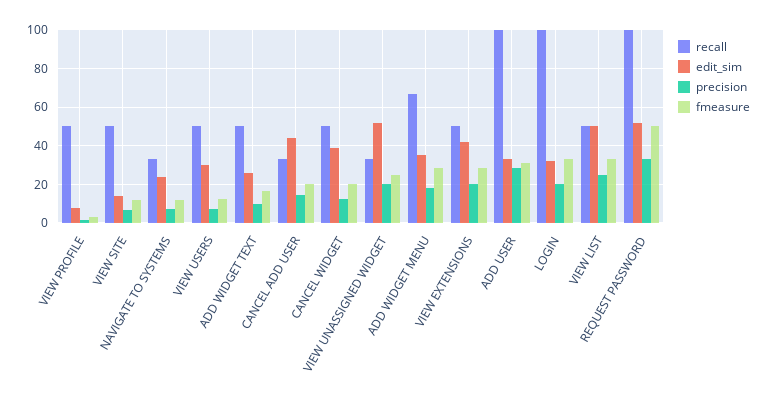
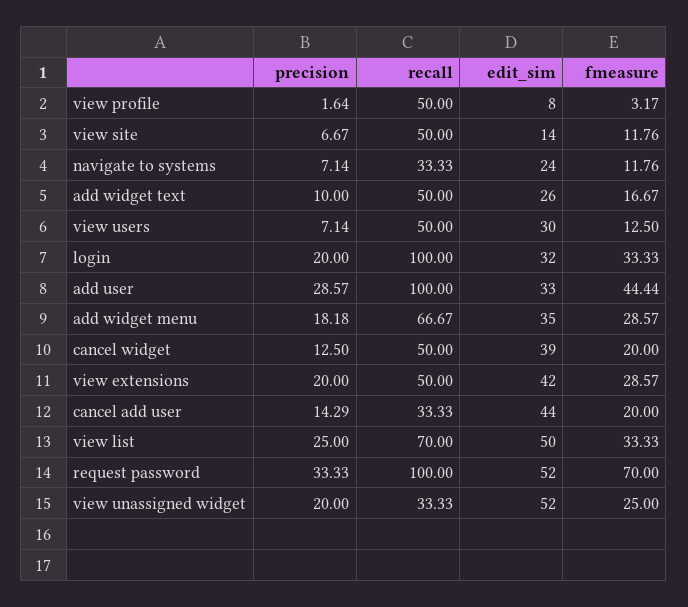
  {
    "recall": {
      "VIEW PROFILE": 50,
      "VIEW SITE": 50,
      "NAVIGATE TO SYSTEMS": 33.33,
      "VIEW USERS": 50,
      "ADD WIDGET TEXT": 50,
      "CANCEL ADD USER": 33.33,
      "CANCEL WIDGET": 50,
      "VIEW UNASSIGNED WIDGET": 33.33,
      "ADD WIDGET MENU": 66.67,
      "VIEW EXTENSIONS": 50,
      "ADD USER": 100,
      "LOGIN": 100,
-     "VIEW LIST": 50,
+     "VIEW LIST": 70,
      "REQUEST PASSWORD": 100
    },
    "edit_sim": {
      "VIEW PROFILE": 8,
      "VIEW SITE": 14,
      "NAVIGATE TO SYSTEMS": 24,
      "VIEW USERS": 30,
      "ADD WIDGET TEXT": 26,
      "CANCEL ADD USER": 44,
      "CANCEL WIDGET": 39,
      "VIEW UNASSIGNED WIDGET": 52,
      "ADD WIDGET MENU": 35,
      "VIEW EXTENSIONS": 42,
      "ADD USER": 33,
      "LOGIN": 32,
      "VIEW LIST": 50,
      "REQUEST PASSWORD": 52
    },
    "precision": {
      "VIEW PROFILE": 1.64,
      "VIEW SITE": 6.67,
      "NAVIGATE TO SYSTEMS": 7.14,
      "VIEW USERS": 7.14,
      "ADD WIDGET TEXT": 10,
      "CANCEL ADD USER": 14.29,
      "CANCEL WIDGET": 12.5,
      "VIEW UNASSIGNED WIDGET": 20,
      "ADD WIDGET MENU": 18.18,
      "VIEW EXTENSIONS": 20,
      "ADD USER": 28.57,
      "LOGIN": 20,
      "VIEW LIST": 25,
      "REQUEST PASSWORD": 33.33
    },
    "fmeasure": {
      "VIEW PROFILE": 3.17,
      "VIEW SITE": 11.76,
      "NAVIGATE TO SYSTEMS": 11.76,
      "VIEW USERS": 12.5,
      "ADD WIDGET TEXT": 16.67,
      "CANCEL ADD USER": 20,
      "CANCEL WIDGET": 20,
      "VIEW UNASSIGNED WIDGET": 25,
      "ADD WIDGET MENU": 28.57,
      "VIEW EXTENSIONS": 28.57,
-     "ADD USER": 30,
+     "ADD USER": 44.44,
      "LOGIN": 33.33,
      "VIEW LIST": 33.33,
-     "REQUEST PASSWORD": 50
+     "REQUEST PASSWORD": 70
    }
  }

